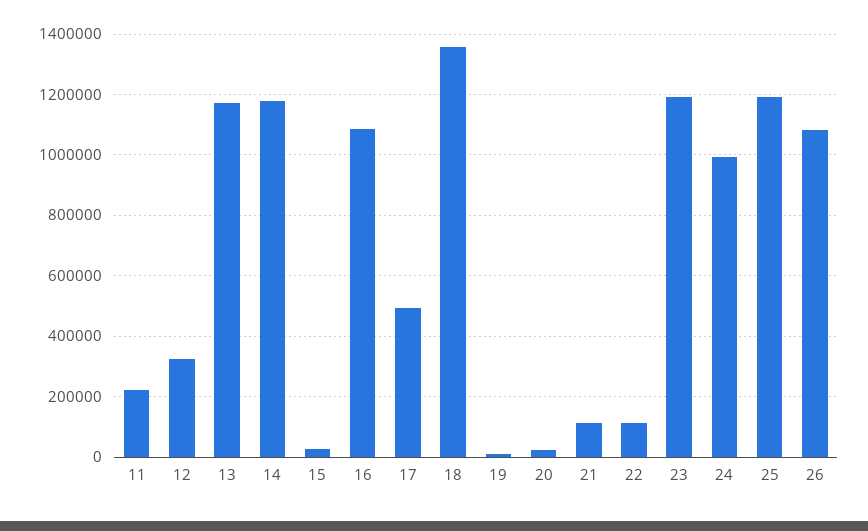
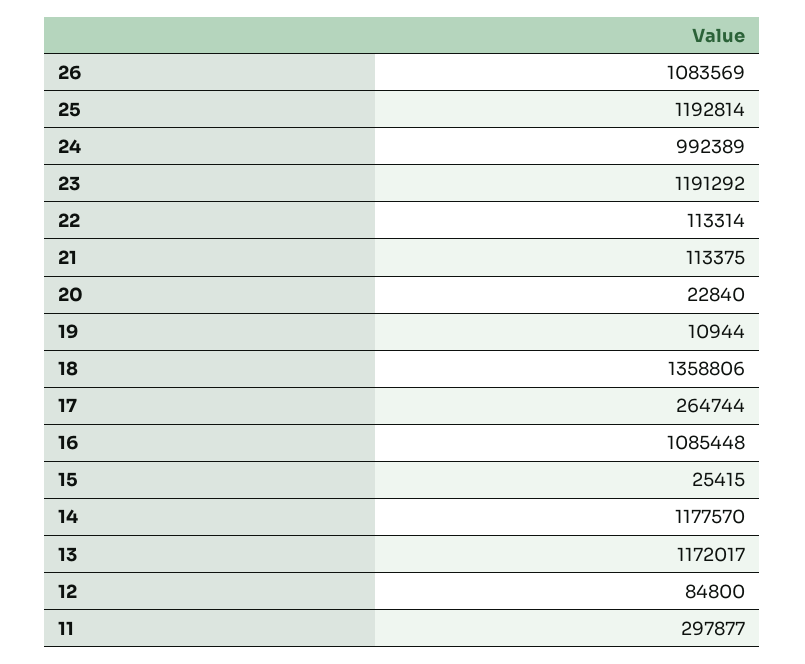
  {
-   "11": 220000,
+   "11": 297877,
-   "12": 320000,
+   "12": 84800,
    "13": 1172017,
    "14": 1177570,
    "15": 25415,
    "16": 1085448,
-   "17": 500000,
+   "17": 264744,
    "18": 1358806,
    "19": 10944,
    "20": 22840,
    "21": 113375,
    "22": 113314,
    "23": 1191292,
    "24": 992389,
    "25": 1192814,
    "26": 1083569
  }

